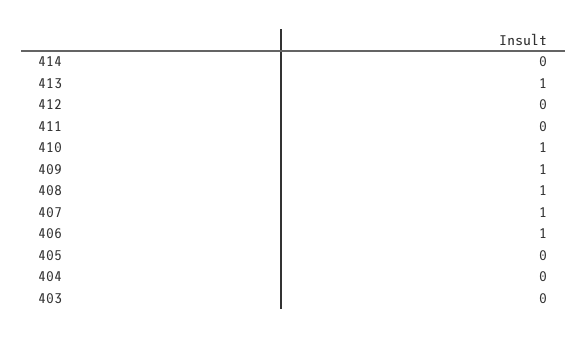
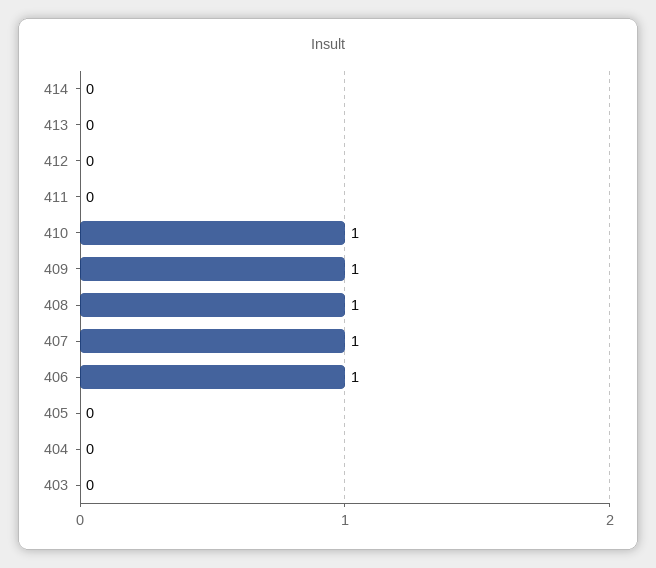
  {
    "414": 0,
-   "413": 1,
+   "413": 0,
    "412": 0,
    "411": 0,
    "410": 1,
    "409": 1,
    "408": 1,
    "407": 1,
    "406": 1,
    "405": 0,
    "404": 0,
    "403": 0
  }

